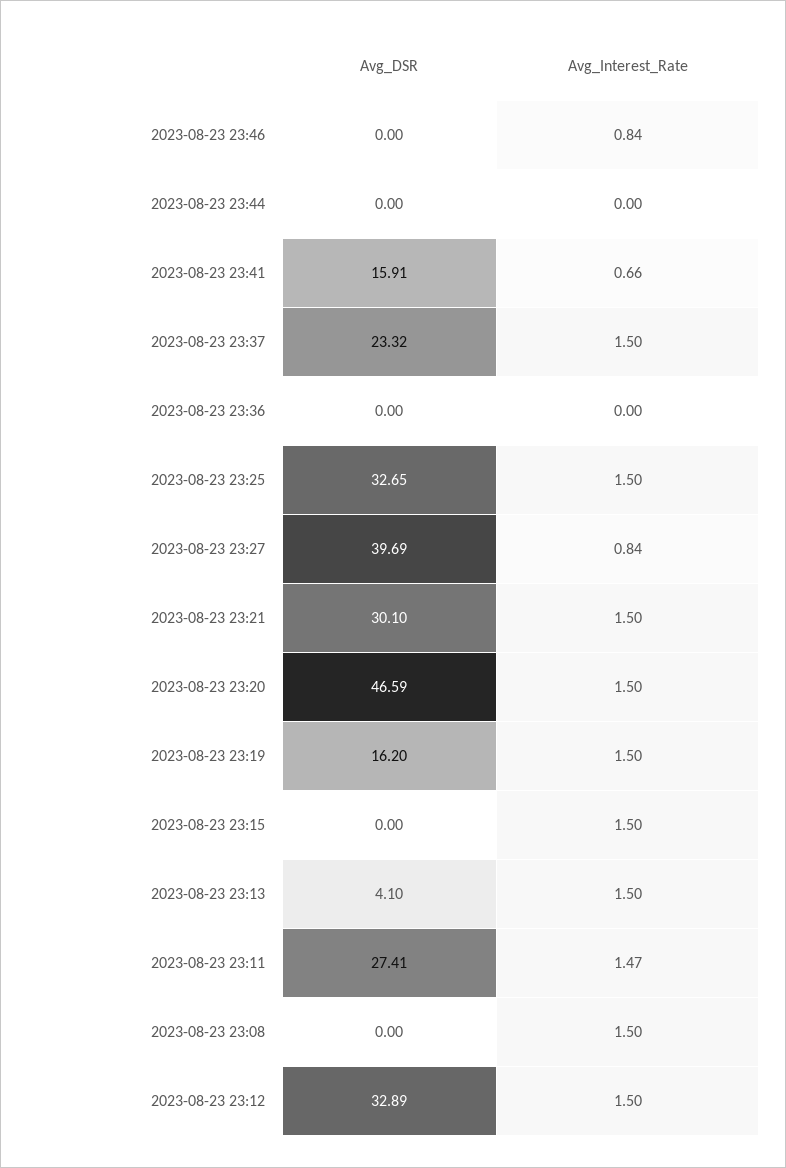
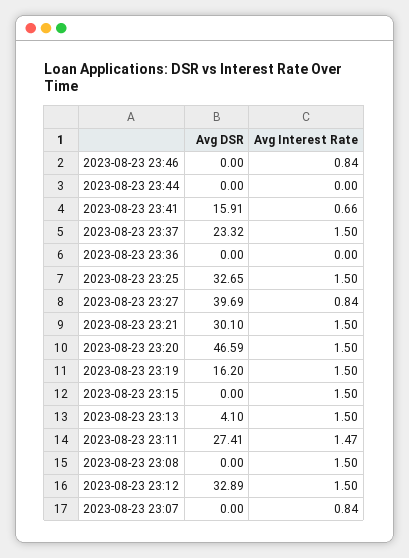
  {
    "Avg_DSR": {
      "2023-08-23 23:46": 0,
      "2023-08-23 23:44": 0,
      "2023-08-23 23:41": 15.91,
      "2023-08-23 23:37": 23.32,
      "2023-08-23 23:36": 0,
      "2023-08-23 23:25": 32.65,
      "2023-08-23 23:27": 39.69,
      "2023-08-23 23:21": 30.1,
      "2023-08-23 23:20": 46.59,
      "2023-08-23 23:19": 16.2,
      "2023-08-23 23:15": 0,
      "2023-08-23 23:13": 4.1,
      "2023-08-23 23:11": 27.41,
      "2023-08-23 23:08": 0,
-     "2023-08-23 23:12": 32.89
+     "2023-08-23 23:12": 32.89,
+     "2023-08-23 23:07": 0
    },
    "Avg_Interest_Rate": {
      "2023-08-23 23:46": 0.84,
      "2023-08-23 23:44": 0,
      "2023-08-23 23:41": 0.66,
      "2023-08-23 23:37": 1.5,
      "2023-08-23 23:36": 0,
      "2023-08-23 23:25": 1.5,
      "2023-08-23 23:27": 0.84,
      "2023-08-23 23:21": 1.5,
      "2023-08-23 23:20": 1.5,
      "2023-08-23 23:19": 1.5,
      "2023-08-23 23:15": 1.5,
      "2023-08-23 23:13": 1.5,
      "2023-08-23 23:11": 1.47,
      "2023-08-23 23:08": 1.5,
-     "2023-08-23 23:12": 1.5
+     "2023-08-23 23:12": 1.5,
+     "2023-08-23 23:07": 0.84
    }
  }

